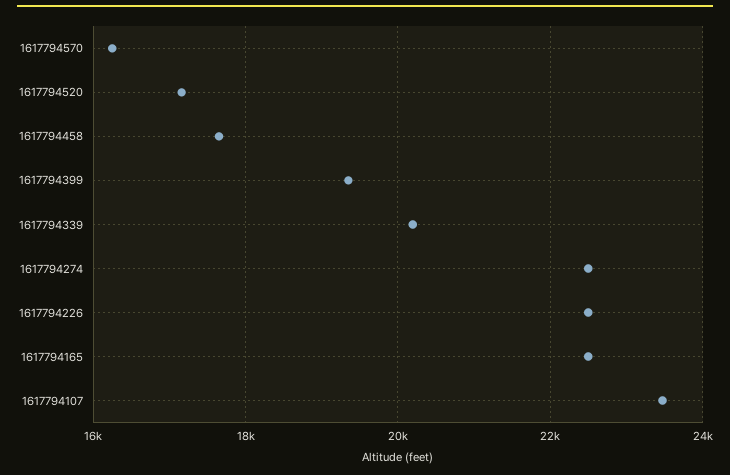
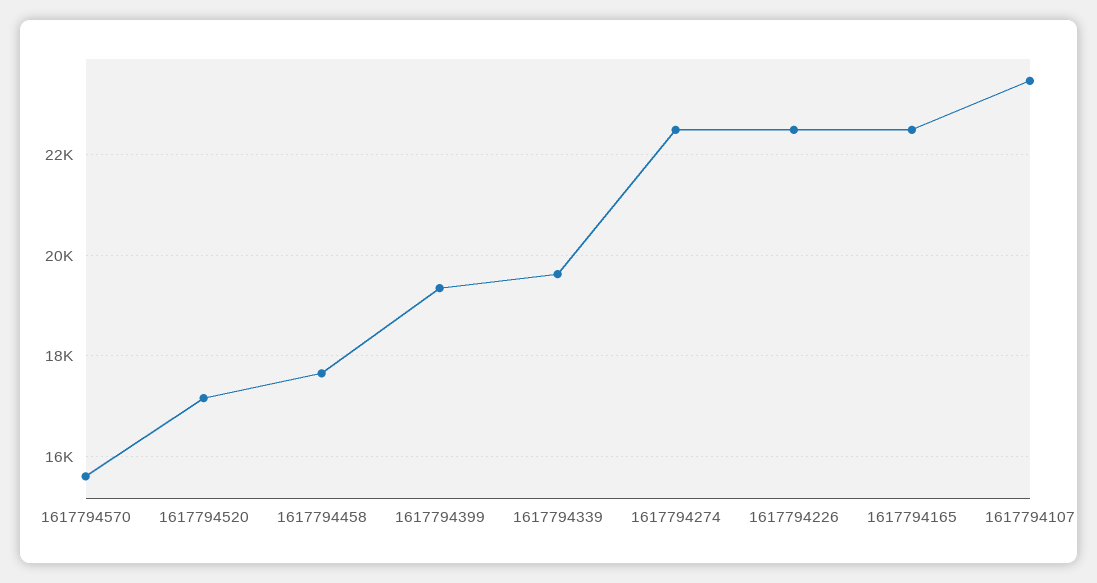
  {
-   "1617794570": 16200,
+   "1617794570": 15600,
    "1617794520": 17200,
    "1617794458": 17600,
    "1617794399": 19400,
-   "1617794339": 20200,
+   "1617794339": 19600,
    "1617794274": 22600,
    "1617794226": 22600,
    "1617794165": 22600,
    "1617794107": 23400
  }

